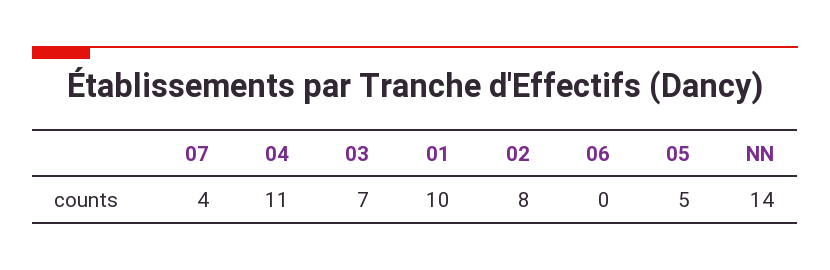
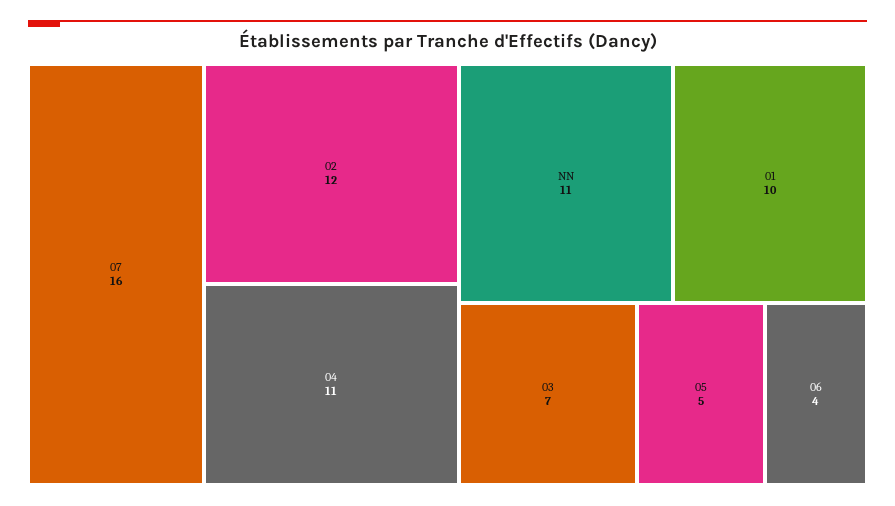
  {
-   "07": 4,
+   "07": 16,
    "04": 11,
    "03": 7,
    "01": 10,
-   "02": 8,
+   "02": 12,
-   "06": 0,
+   "06": 4,
    "05": 5,
-   "NN": 14
+   "NN": 11
  }

